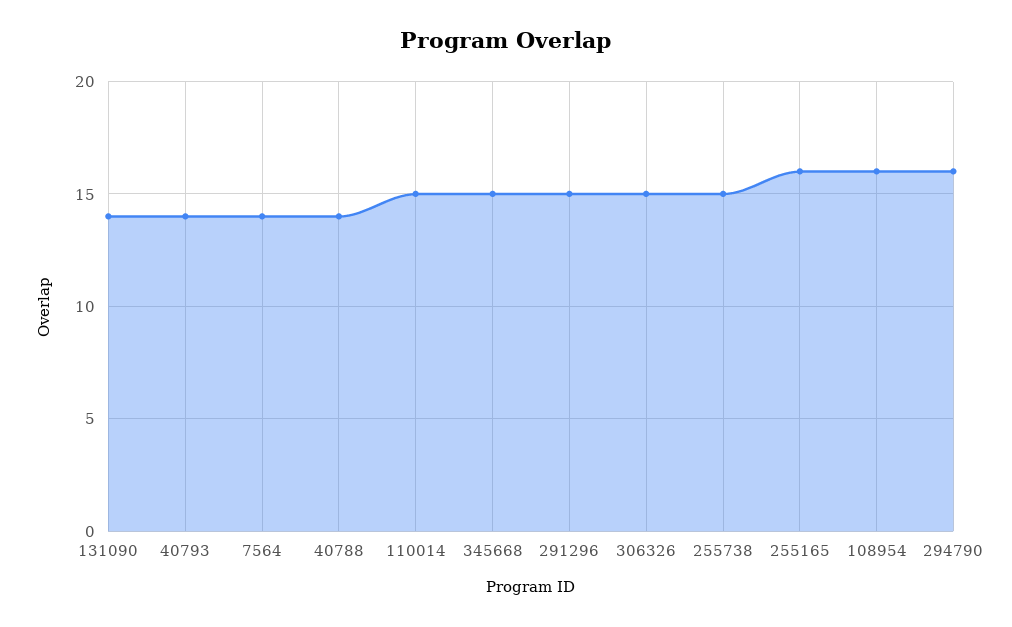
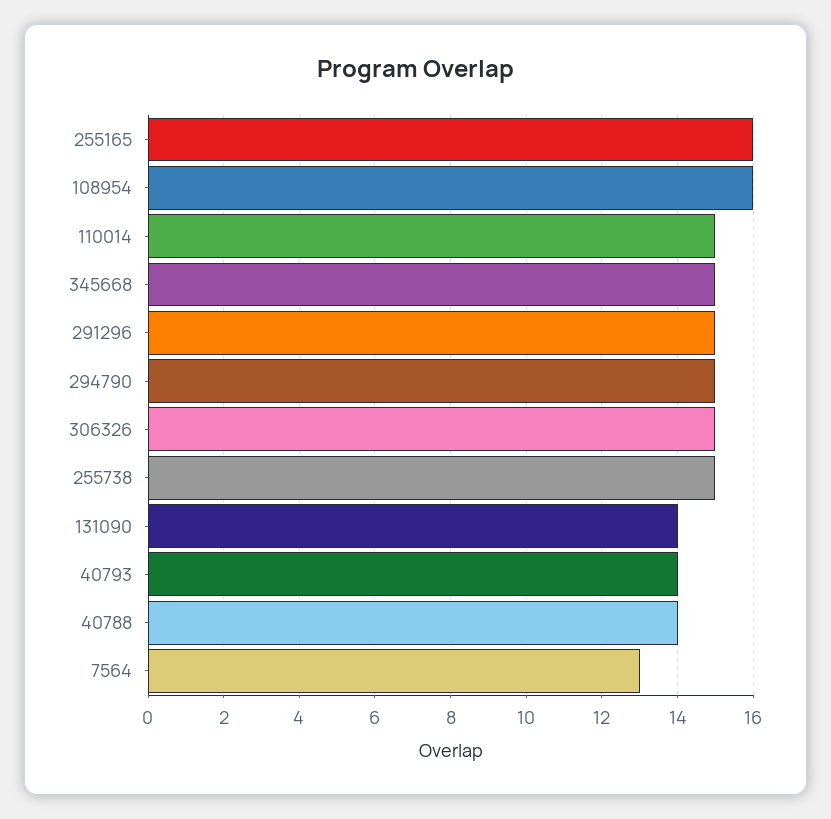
  {
    "131090": 14,
    "40793": 14,
-   "7564": 14,
+   "7564": 13,
    "40788": 14,
    "110014": 15,
    "345668": 15,
    "291296": 15,
    "306326": 15,
    "255738": 15,
    "255165": 16,
    "108954": 16,
-   "294790": 16
+   "294790": 15
  }

